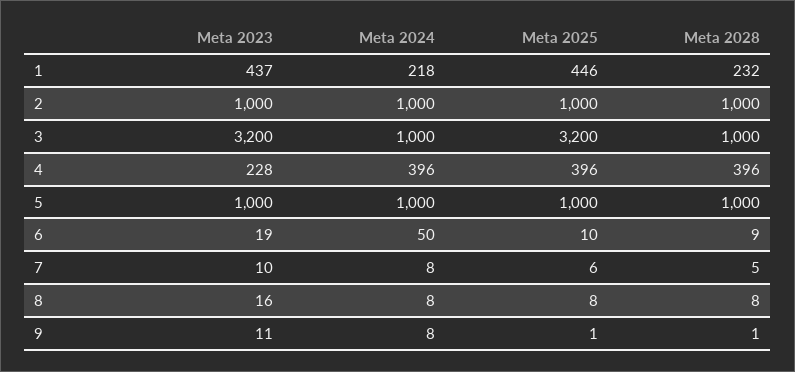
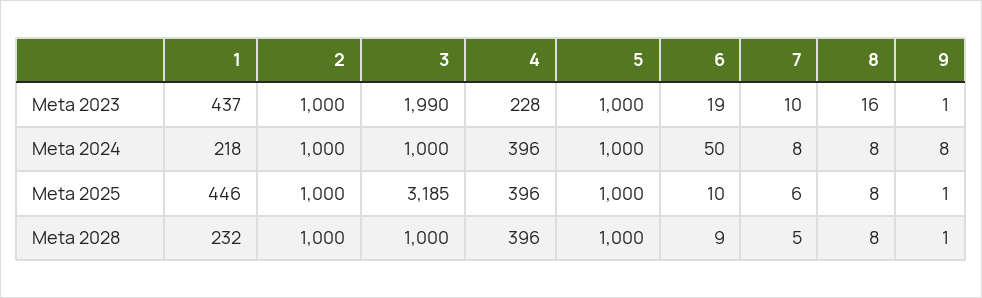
  {
    "Meta 2023": {
      "1": 437,
      "2": 1000,
-     "3": 3200,
+     "3": 1990,
      "4": 228,
      "5": 1000,
      "6": 19,
      "7": 10,
      "8": 16,
-     "9": 11
+     "9": 1
    },
    "Meta 2024": {
      "1": 218,
      "2": 1000,
      "3": 1000,
      "4": 396,
      "5": 1000,
      "6": 50,
      "7": 8,
      "8": 8,
      "9": 8
    },
    "Meta 2025": {
      "1": 446,
      "2": 1000,
-     "3": 3200,
+     "3": 3185,
      "4": 396,
      "5": 1000,
      "6": 10,
      "7": 6,
      "8": 8,
      "9": 1
    },
    "Meta 2028": {
      "1": 232,
      "2": 1000,
      "3": 1000,
      "4": 396,
      "5": 1000,
      "6": 9,
      "7": 5,
      "8": 8,
      "9": 1
    }
  }

